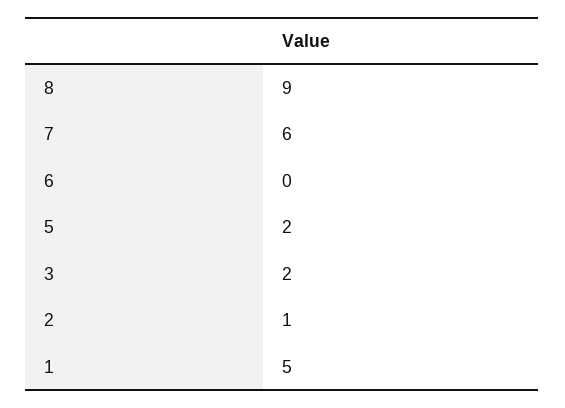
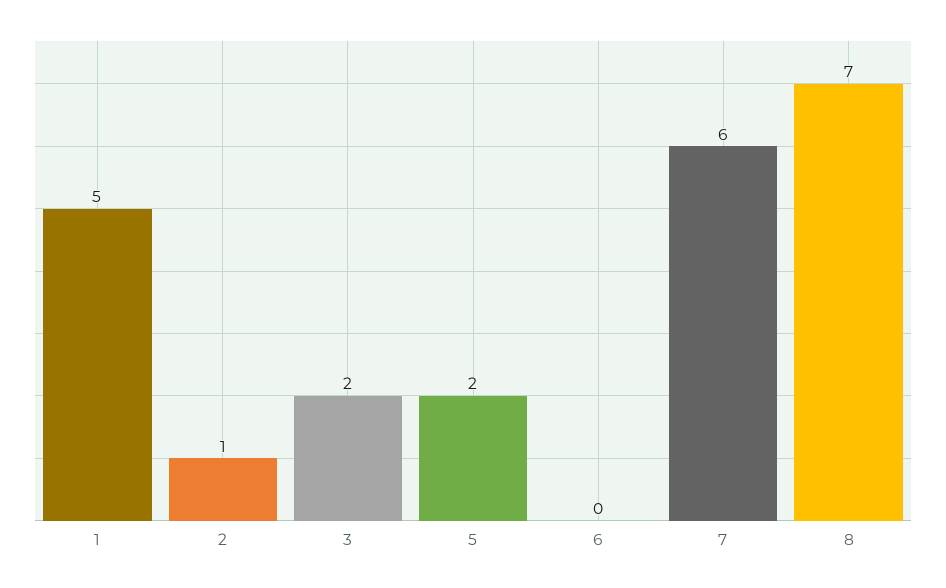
  {
-   "8": 9,
+   "8": 7,
    "7": 6,
    "6": 0,
    "5": 2,
    "3": 2,
    "2": 1,
    "1": 5
  }

